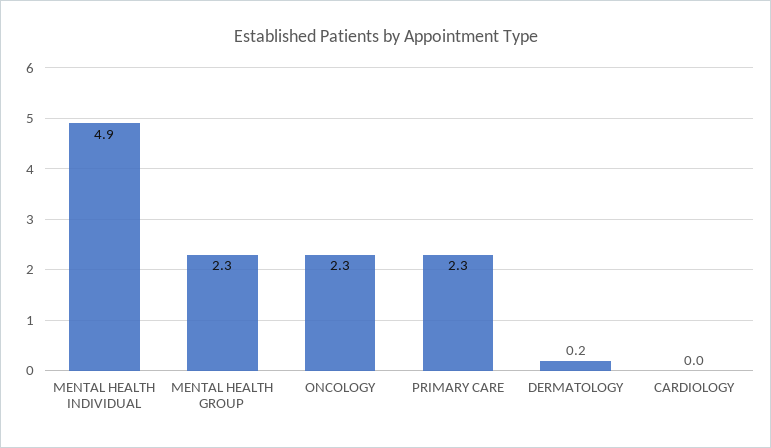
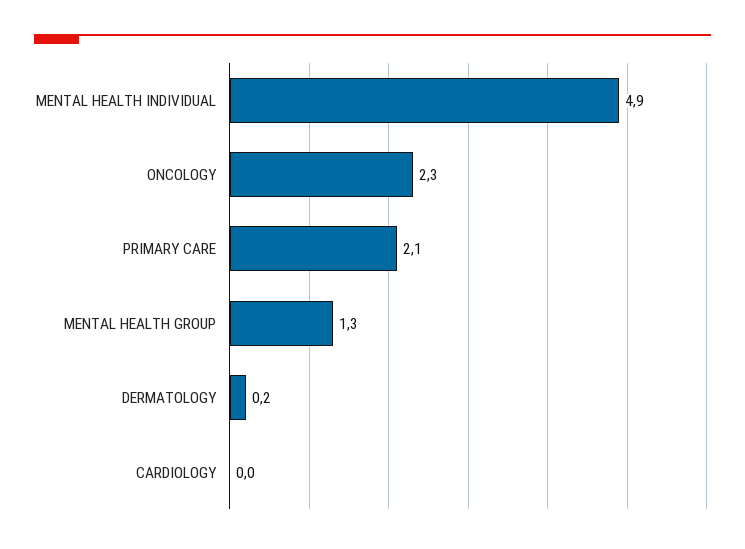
  {
    "MENTAL HEALTH INDIVIDUAL": 4.9,
-   "MENTAL HEALTH GROUP": 2.3,
+   "MENTAL HEALTH GROUP": 1.3,
    "ONCOLOGY": 2.3,
-   "PRIMARY CARE": 2.3,
+   "PRIMARY CARE": 2.1,
    "DERMATOLOGY": 0.2,
    "CARDIOLOGY": 0
  }

